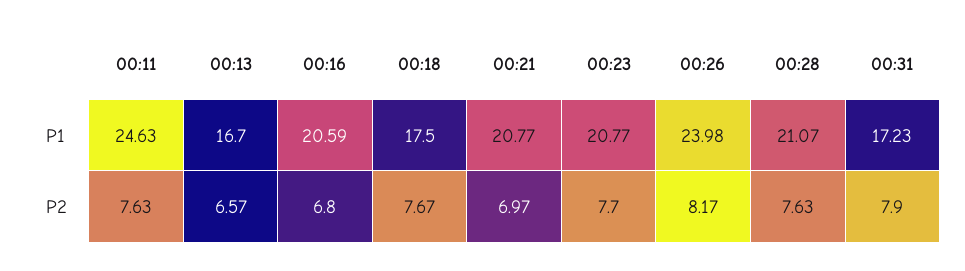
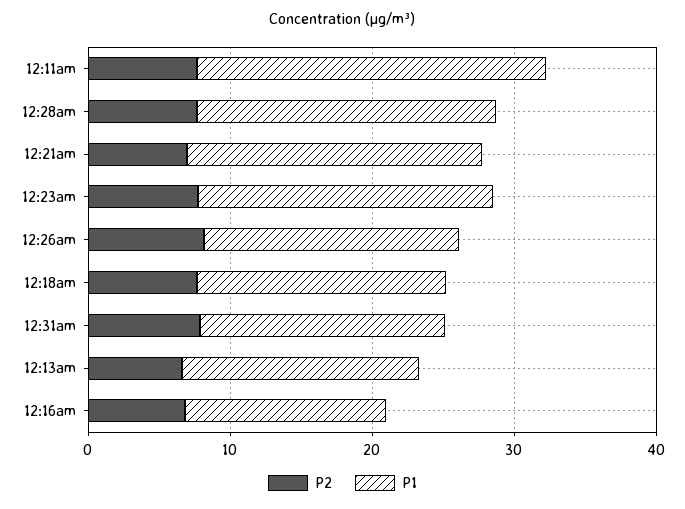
  {
    "P1": {
      "00:11": 24.63,
      "00:13": 16.7,
-     "00:16": 20.59,
+     "00:16": 14,
      "00:18": 17.5,
      "00:21": 20.77,
      "00:23": 20.77,
-     "00:26": 23.98,
+     "00:26": 18,
      "00:28": 21.07,
      "00:31": 17.23
    },
    "P2": {
      "00:11": 7.63,
      "00:13": 6.57,
      "00:16": 6.8,
      "00:18": 7.67,
      "00:21": 6.97,
      "00:23": 7.7,
      "00:26": 8.17,
      "00:28": 7.63,
      "00:31": 7.9
    }
  }

